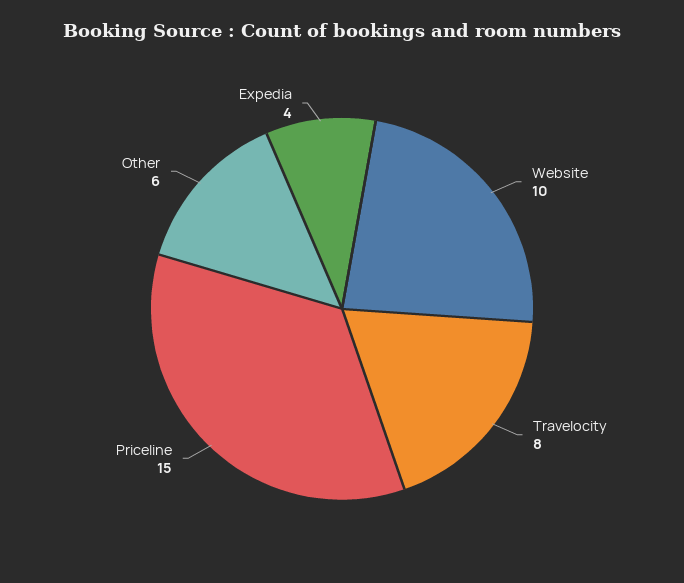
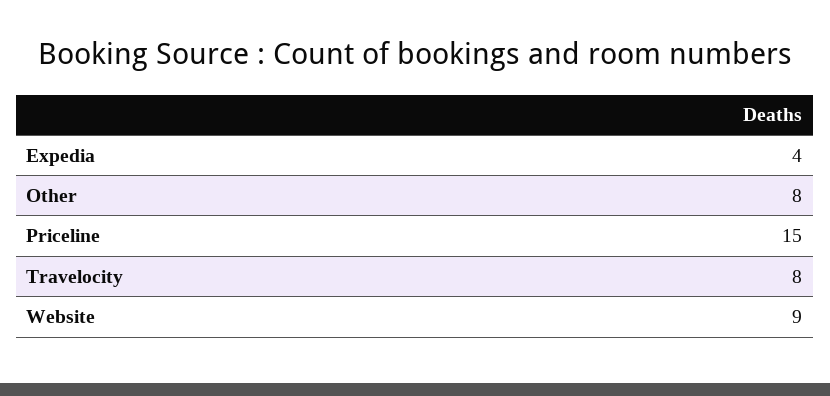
  {
-   "Website": 10,
+   "Website": 9,
    "Travelocity": 8,
    "Priceline": 15,
-   "Other": 6,
+   "Other": 8,
    "Expedia": 4
  }

